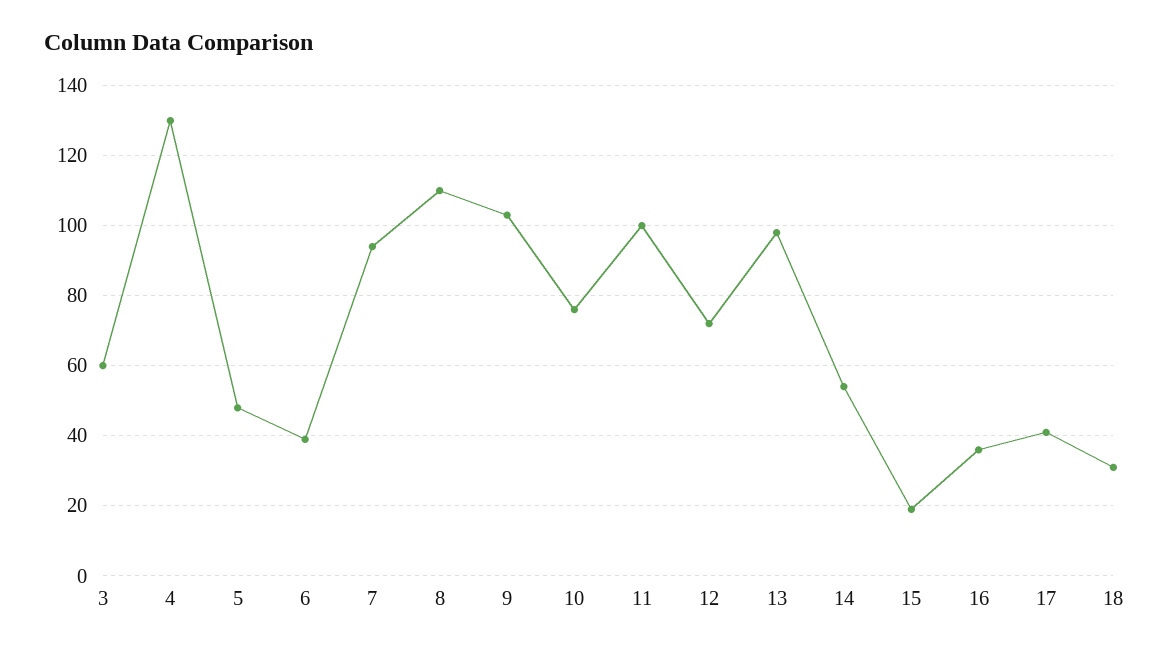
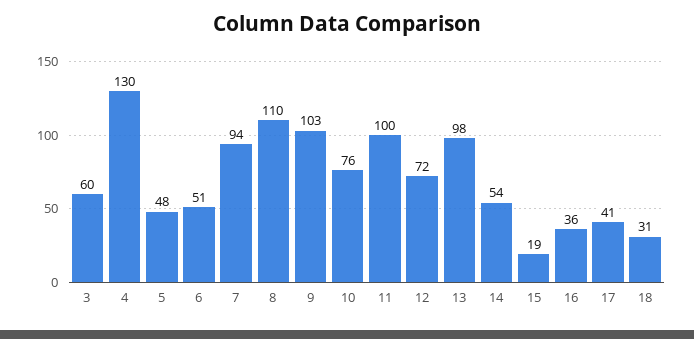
  {
    "3": 60,
    "4": 130,
    "5": 48,
-   "6": 40,
+   "6": 51,
    "7": 94,
    "8": 110,
    "9": 103,
    "10": 76,
    "11": 100,
    "12": 72,
    "13": 98,
    "14": 54,
    "15": 19,
    "16": 36,
    "17": 41,
    "18": 31
  }

